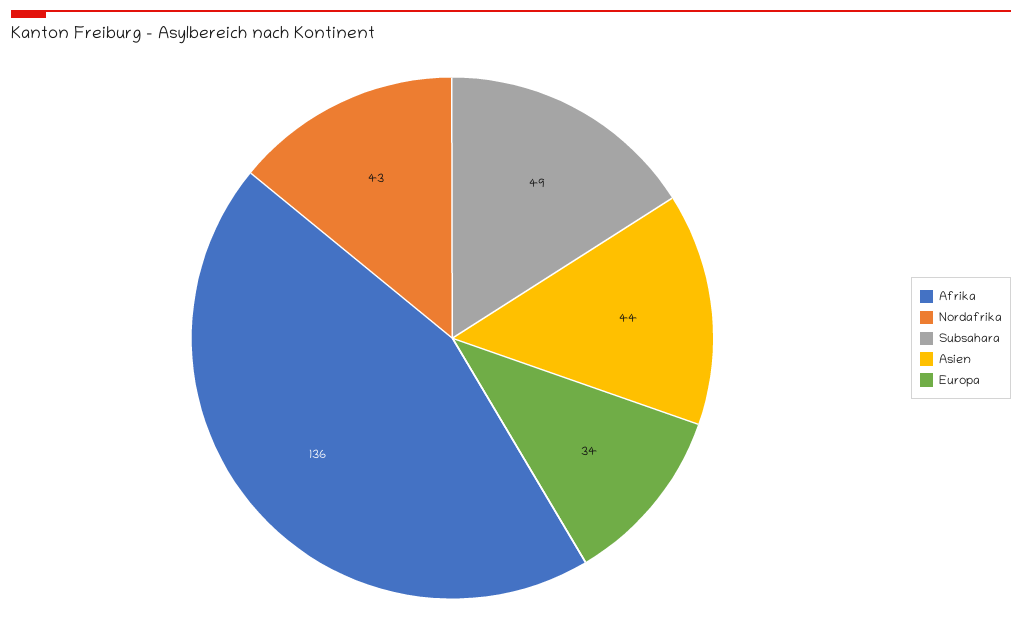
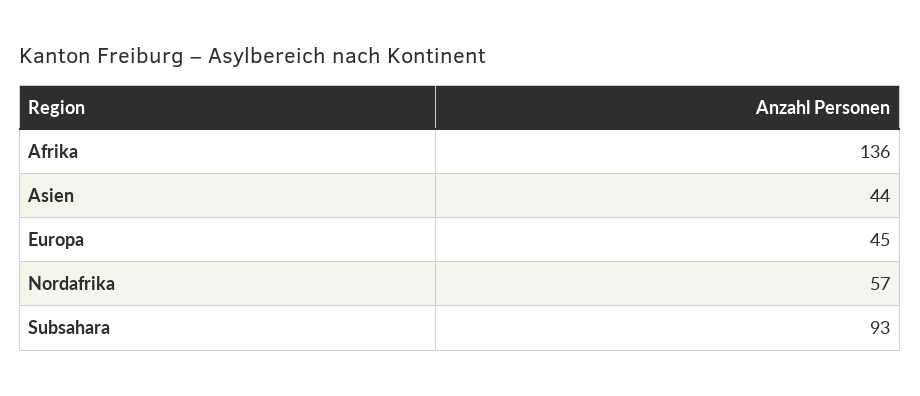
  {
    "Afrika": 136,
-   "Nordafrika": 43,
+   "Nordafrika": 57,
-   "Subsahara": 49,
+   "Subsahara": 93,
    "Asien": 44,
-   "Europa": 34
+   "Europa": 45
  }

